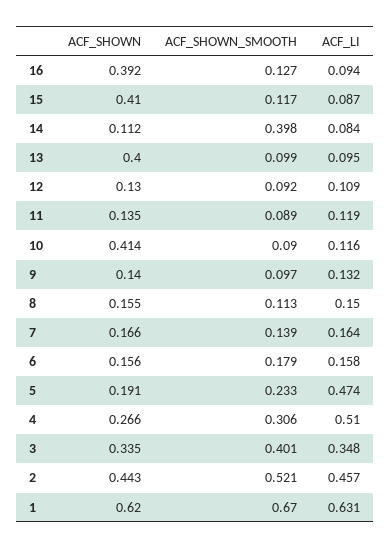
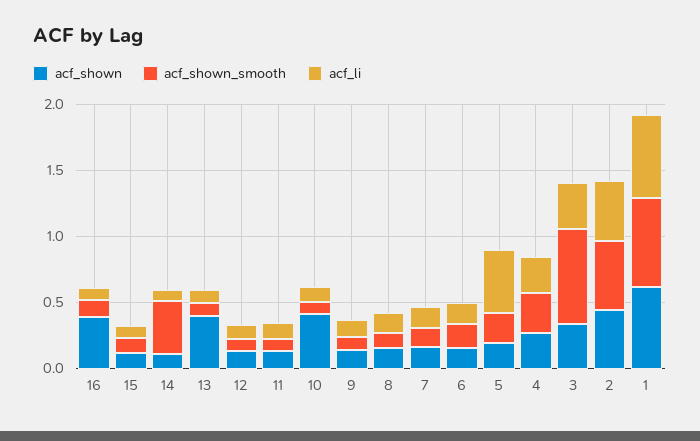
  {
    "ACF_SHOWN": {
      "16": 0.392,
-     "15": 0.41,
+     "15": 0.1,
      "14": 0.112,
      "13": 0.4,
      "12": 0.13,
      "11": 0.135,
      "10": 0.414,
      "9": 0.14,
      "8": 0.155,
      "7": 0.166,
      "6": 0.156,
      "5": 0.191,
      "4": 0.266,
      "3": 0.335,
      "2": 0.443,
      "1": 0.62
    },
    "ACF_SHOWN_SMOOTH": {
      "16": 0.127,
      "15": 0.117,
      "14": 0.398,
      "13": 0.099,
      "12": 0.092,
      "11": 0.089,
      "10": 0.09,
      "9": 0.097,
      "8": 0.113,
      "7": 0.139,
      "6": 0.179,
      "5": 0.233,
      "4": 0.306,
-     "3": 0.401,
+     "3": 0.7,
      "2": 0.521,
      "1": 0.67
    },
    "ACF_LI": {
      "16": 0.094,
      "15": 0.087,
      "14": 0.084,
      "13": 0.095,
      "12": 0.109,
      "11": 0.119,
      "10": 0.116,
      "9": 0.132,
      "8": 0.15,
      "7": 0.164,
      "6": 0.158,
      "5": 0.474,
-     "4": 0.51,
+     "4": 0.3,
      "3": 0.348,
      "2": 0.457,
      "1": 0.631
    }
  }

